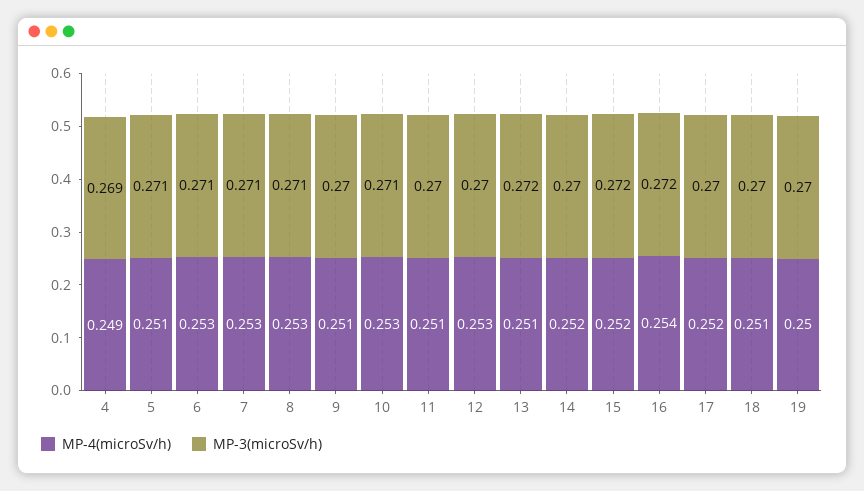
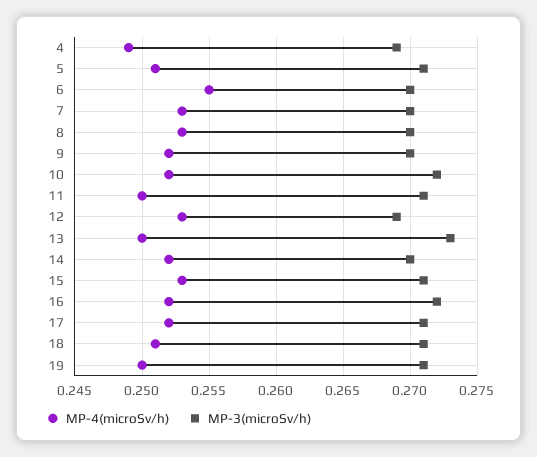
  {
    "MP-4(microSv/h)": {
      "4": 0.249,
      "5": 0.251,
-     "6": 0.253,
+     "6": 0.255,
      "7": 0.253,
      "8": 0.253,
-     "9": 0.251,
+     "9": 0.252,
-     "10": 0.253,
+     "10": 0.252,
-     "11": 0.251,
+     "11": 0.25,
      "12": 0.253,
-     "13": 0.251,
+     "13": 0.25,
      "14": 0.252,
-     "15": 0.252,
+     "15": 0.253,
-     "16": 0.254,
+     "16": 0.252,
      "17": 0.252,
      "18": 0.251,
      "19": 0.25
    },
    "MP-3(microSv/h)": {
      "4": 0.269,
      "5": 0.271,
-     "6": 0.271,
+     "6": 0.27,
-     "7": 0.271,
+     "7": 0.27,
-     "8": 0.271,
+     "8": 0.27,
      "9": 0.27,
-     "10": 0.271,
+     "10": 0.272,
-     "11": 0.27,
+     "11": 0.271,
-     "12": 0.27,
+     "12": 0.269,
-     "13": 0.272,
+     "13": 0.273,
      "14": 0.27,
-     "15": 0.272,
+     "15": 0.271,
      "16": 0.272,
-     "17": 0.27,
+     "17": 0.271,
-     "18": 0.27,
+     "18": 0.271,
-     "19": 0.27
+     "19": 0.271
    }
  }

